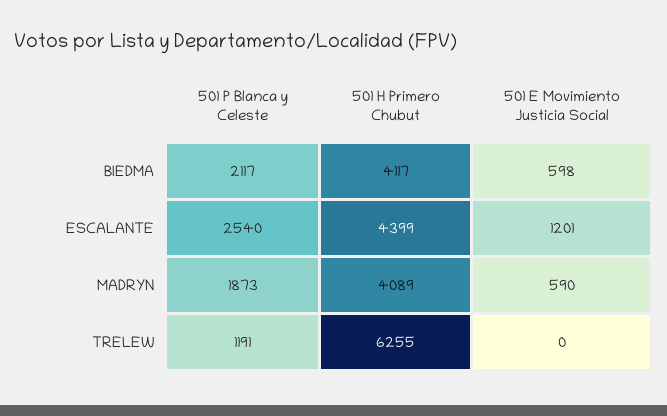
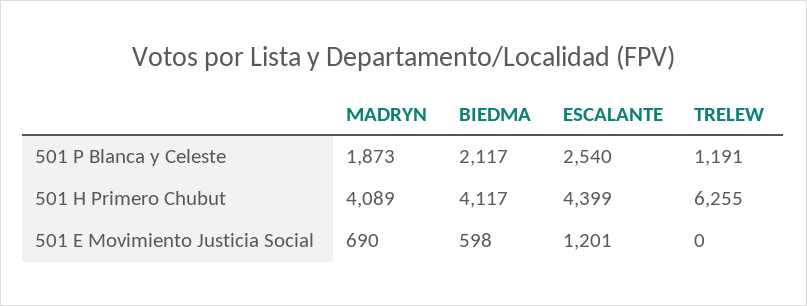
  {
    "501 P Blanca y Celeste": {
      "BIEDMA": 2117,
      "ESCALANTE": 2540,
      "MADRYN": 1873,
      "TRELEW": 1191
    },
    "501 H Primero Chubut": {
      "BIEDMA": 4117,
      "ESCALANTE": 4399,
      "MADRYN": 4089,
      "TRELEW": 6255
    },
    "501 E Movimiento Justicia Social": {
      "BIEDMA": 598,
      "ESCALANTE": 1201,
-     "MADRYN": 590,
+     "MADRYN": 690,
      "TRELEW": 0
    }
  }

